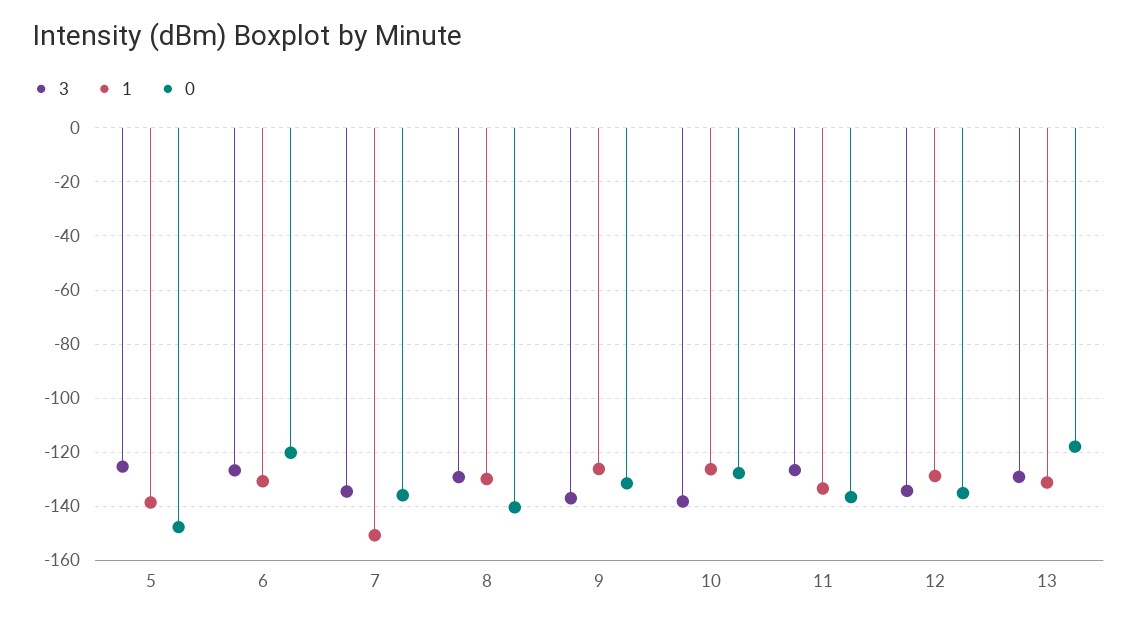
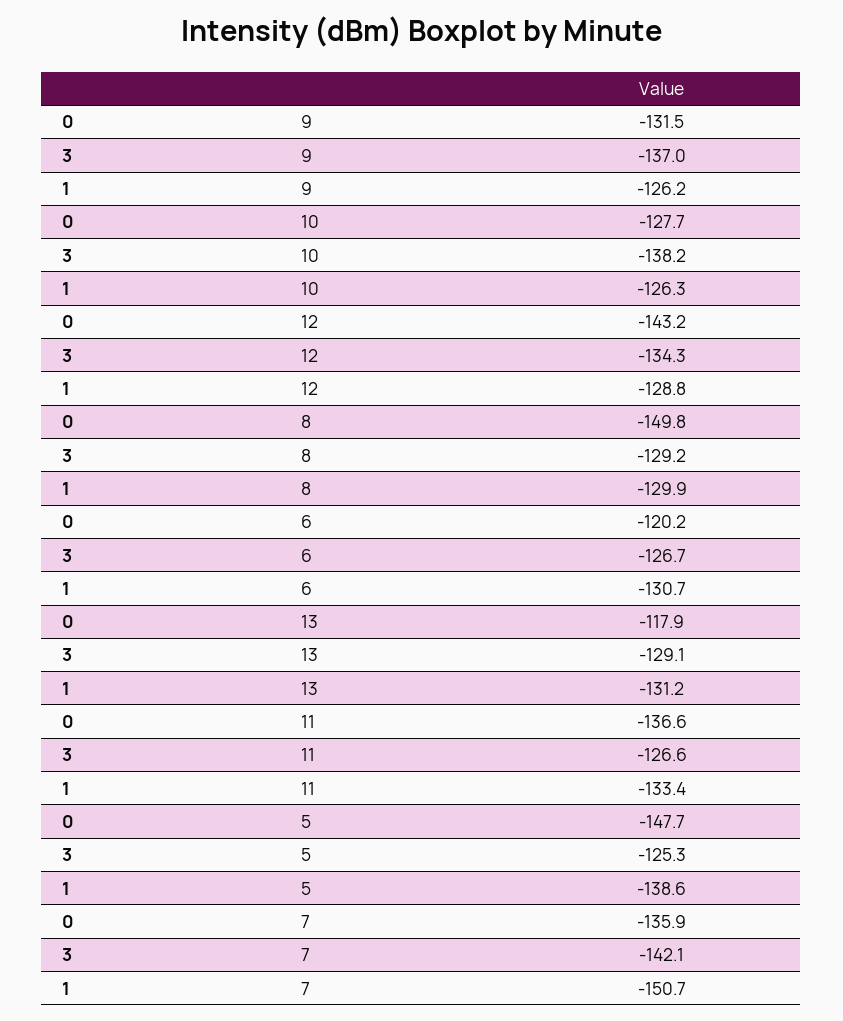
  {
    "3": {
      "5": -125.3,
      "6": -126.7,
-     "7": -135,
+     "7": -142.1,
      "8": -129.2,
      "9": -137,
      "10": -138.2,
      "11": -126.6,
      "12": -134.3,
      "13": -129.1
    },
    "1": {
      "5": -138.6,
      "6": -130.7,
      "7": -150.7,
      "8": -129.9,
      "9": -126.2,
      "10": -126.3,
      "11": -133.4,
      "12": -128.8,
      "13": -131.2
    },
    "0": {
      "5": -147.7,
      "6": -120.2,
      "7": -135.9,
-     "8": -140,
+     "8": -149.8,
      "9": -131.5,
      "10": -127.7,
      "11": -136.6,
-     "12": -135,
+     "12": -143.2,
      "13": -117.9
    }
  }

